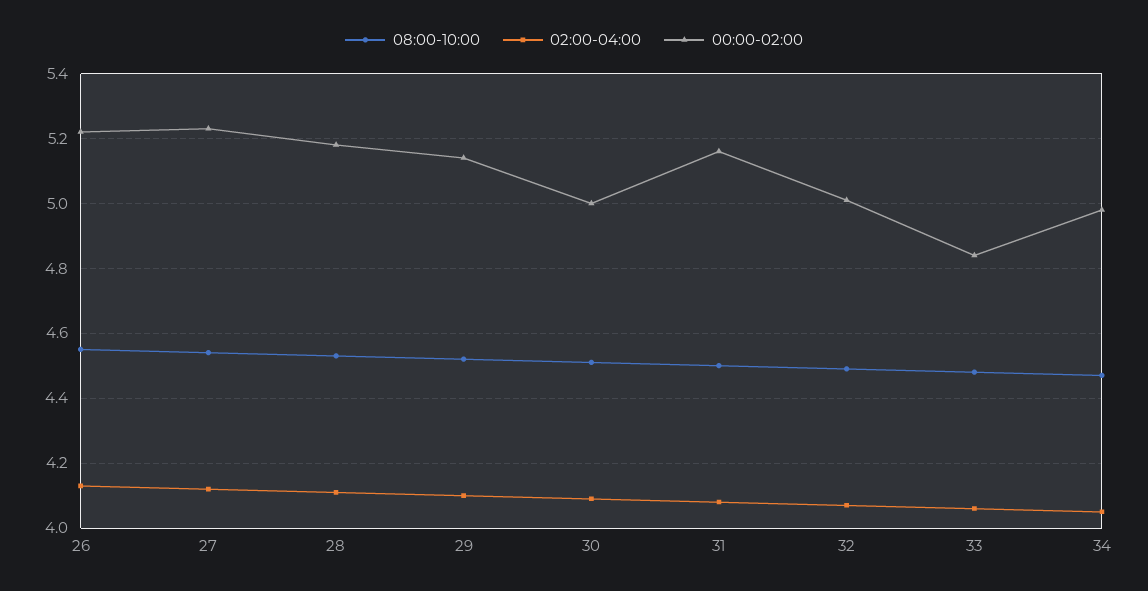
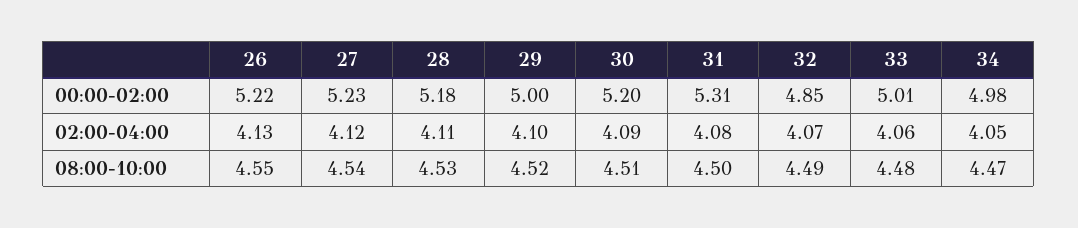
  {
    "08:00-10:00": {
      "26": 4.55,
      "27": 4.54,
      "28": 4.53,
      "29": 4.52,
      "30": 4.51,
      "31": 4.5,
      "32": 4.49,
      "33": 4.48,
      "34": 4.47
    },
    "02:00-04:00": {
      "26": 4.13,
      "27": 4.12,
      "28": 4.11,
      "29": 4.1,
      "30": 4.09,
      "31": 4.08,
      "32": 4.07,
      "33": 4.06,
      "34": 4.05
    },
    "00:00-02:00": {
      "26": 5.22,
      "27": 5.23,
      "28": 5.18,
-     "29": 5.15,
+     "29": 5,
-     "30": 5,
+     "30": 5.2,
-     "31": 5.15,
+     "31": 5.31,
-     "32": 5,
+     "32": 4.85,
-     "33": 4.85,
+     "33": 5.01,
      "34": 4.98
    }
  }

